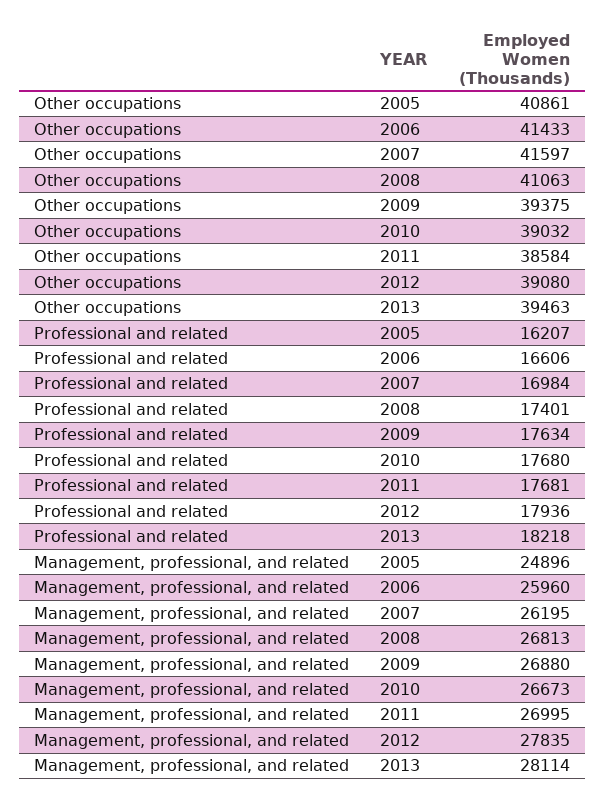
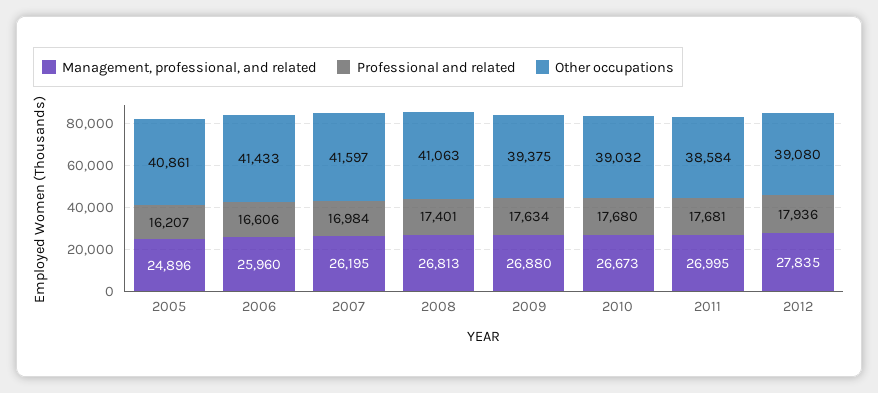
  {
    "Other occupations": {
      "2005": 40861,
      "2006": 41433,
      "2007": 41597,
      "2008": 41063,
      "2009": 39375,
      "2010": 39032,
      "2011": 38584,
-     "2012": 39080,
+     "2012": 39080
-     "2013": 39463
    },
    "Professional and related": {
      "2005": 16207,
      "2006": 16606,
      "2007": 16984,
      "2008": 17401,
      "2009": 17634,
      "2010": 17680,
      "2011": 17681,
-     "2012": 17936,
+     "2012": 17936
-     "2013": 18218
    },
    "Management, professional, and related": {
      "2005": 24896,
      "2006": 25960,
      "2007": 26195,
      "2008": 26813,
      "2009": 26880,
      "2010": 26673,
      "2011": 26995,
-     "2012": 27835,
+     "2012": 27835
-     "2013": 28114
    }
  }

